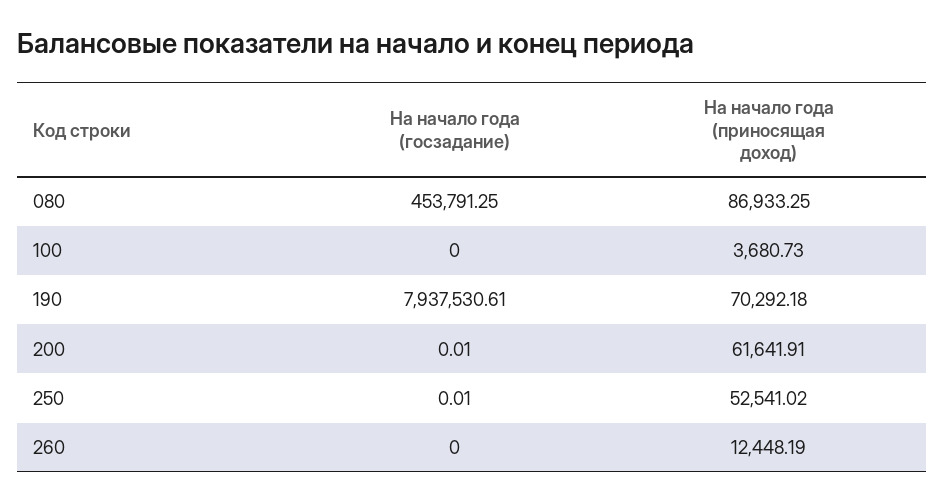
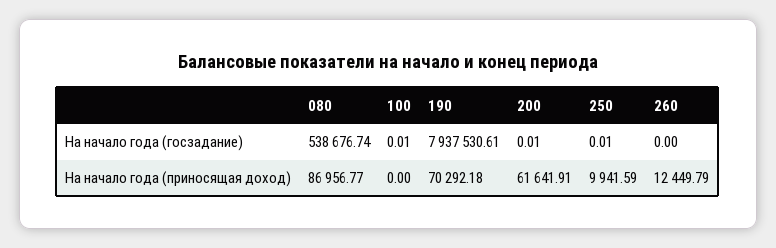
  {
    "На начало года (госзадание)": {
-     "080": 453791.25,
+     "080": 538676.74,
-     "100": 0,
+     "100": 0.01,
      "190": 7937530.61,
      "200": 0.01,
      "250": 0.01,
      "260": 0
    },
    "На начало года (приносящая доход)": {
-     "080": 86933.25,
+     "080": 86956.77,
-     "100": 3680.73,
+     "100": 0,
      "190": 70292.18,
      "200": 61641.91,
-     "250": 52541.02,
+     "250": 9941.59,
-     "260": 12448.19
+     "260": 12449.79
    }
  }

